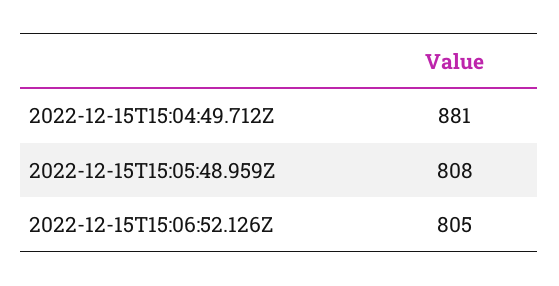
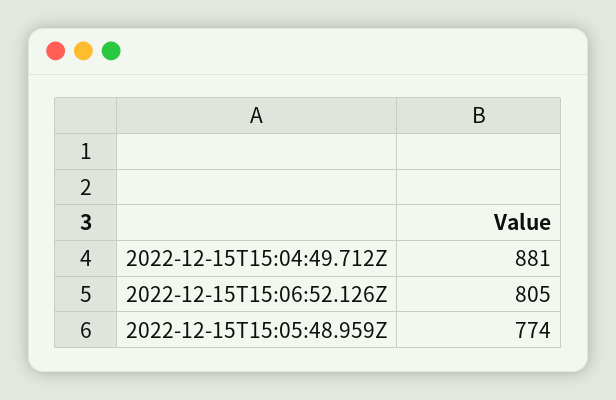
  {
    "2022-12-15T15:04:49.712Z": 881,
-   "2022-12-15T15:05:48.959Z": 808,
+   "2022-12-15T15:05:48.959Z": 774,
    "2022-12-15T15:06:52.126Z": 805
  }

